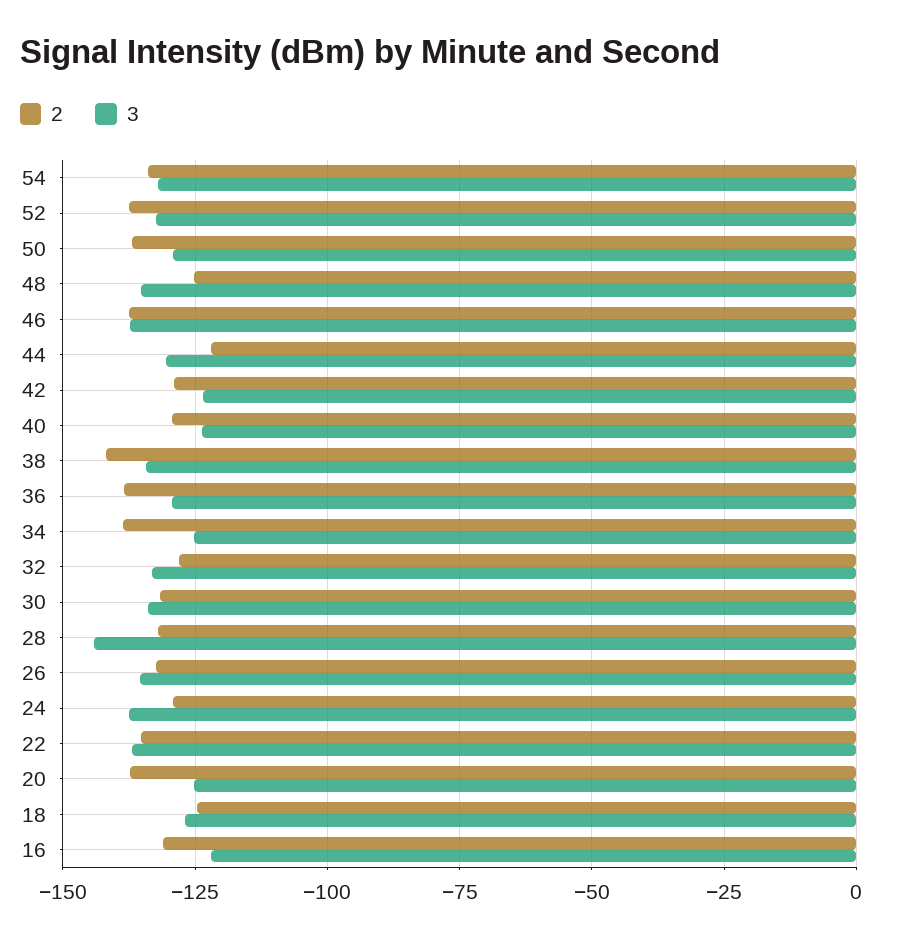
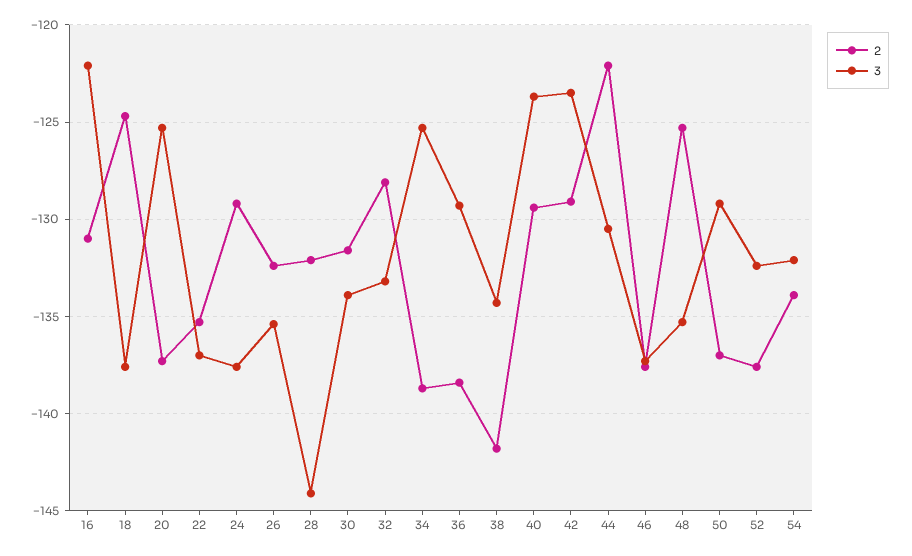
  {
    "2": {
      "54": -134,
      "52": -137.5,
      "50": -137,
      "48": -125.5,
      "46": -137.5,
      "44": -122,
      "42": -129,
      "40": -129.5,
      "38": -142,
      "36": -138.5,
      "34": -138.5,
      "32": -128,
      "30": -131.5,
      "28": -132,
      "26": -132.5,
      "24": -129,
      "22": -135.5,
      "20": -137.5,
      "18": -124.5,
      "16": -131
    },
    "3": {
      "54": -132,
      "52": -132.5,
      "50": -129,
      "48": -135.5,
      "46": -137.5,
      "44": -130.5,
      "42": -123.5,
      "40": -123.5,
      "38": -134.5,
      "36": -129.5,
      "34": -125.5,
      "32": -133,
      "30": -134,
      "28": -144,
      "26": -135.5,
      "24": -137.5,
      "22": -137,
      "20": -125.5,
-     "18": -127.5,
+     "18": -137.5,
      "16": -122
    }
  }

